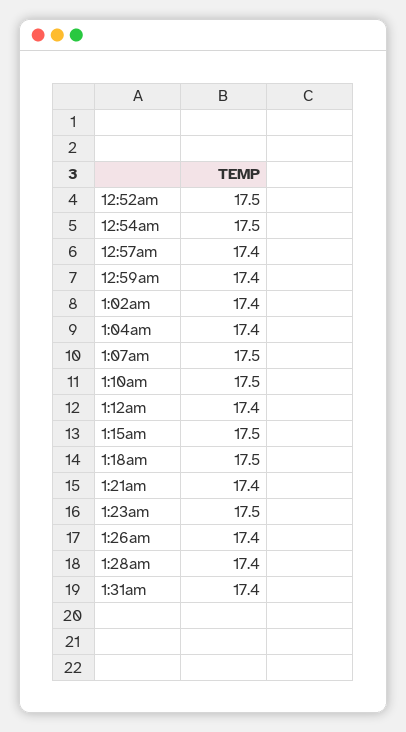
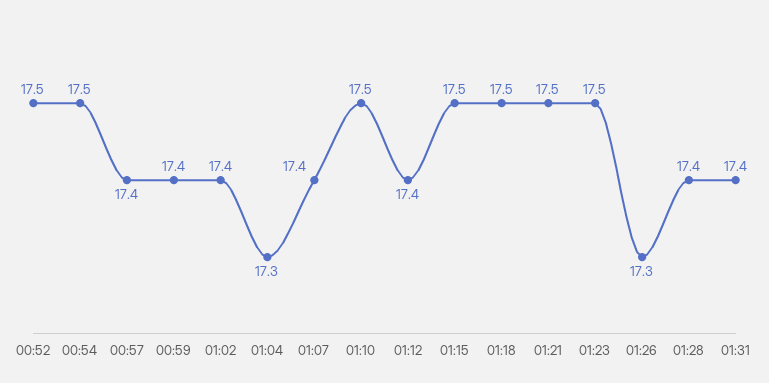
  {
    "12:52am": 17.5,
    "12:54am": 17.5,
    "12:57am": 17.4,
    "12:59am": 17.4,
    "1:02am": 17.4,
-   "1:04am": 17.4,
+   "1:04am": 17.3,
-   "1:07am": 17.5,
+   "1:07am": 17.4,
    "1:10am": 17.5,
    "1:12am": 17.4,
    "1:15am": 17.5,
    "1:18am": 17.5,
-   "1:21am": 17.4,
+   "1:21am": 17.5,
    "1:23am": 17.5,
-   "1:26am": 17.4,
+   "1:26am": 17.3,
    "1:28am": 17.4,
    "1:31am": 17.4
  }

